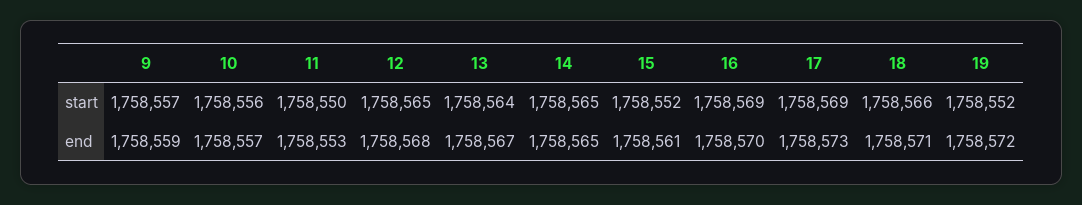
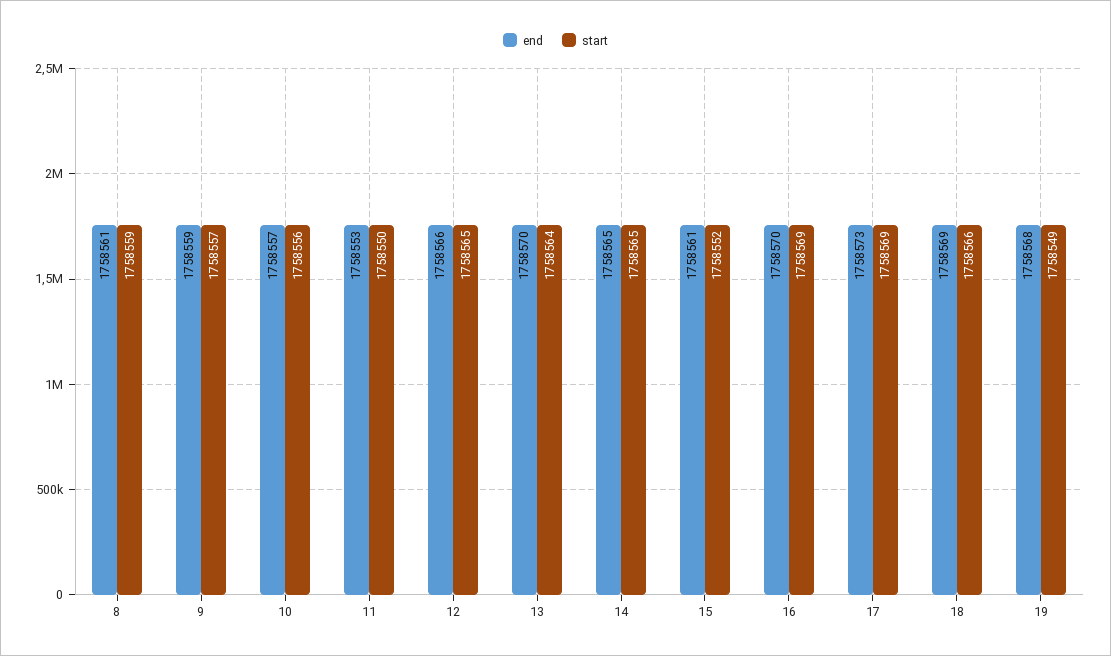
  {
    "start": {
      "9": 1758557,
      "10": 1758556,
      "11": 1758550,
      "12": 1758565,
      "13": 1758564,
      "14": 1758565,
      "15": 1758552,
      "16": 1758569,
      "17": 1758569,
      "18": 1758566,
-     "19": 1758552
+     "19": 1758549,
+     "8": 1758559
    },
    "end": {
      "9": 1758559,
      "10": 1758557,
      "11": 1758553,
-     "12": 1758568,
+     "12": 1758566,
-     "13": 1758567,
+     "13": 1758570,
      "14": 1758565,
      "15": 1758561,
      "16": 1758570,
      "17": 1758573,
-     "18": 1758571,
+     "18": 1758569,
-     "19": 1758572
+     "19": 1758568,
+     "8": 1758561
    }
  }

